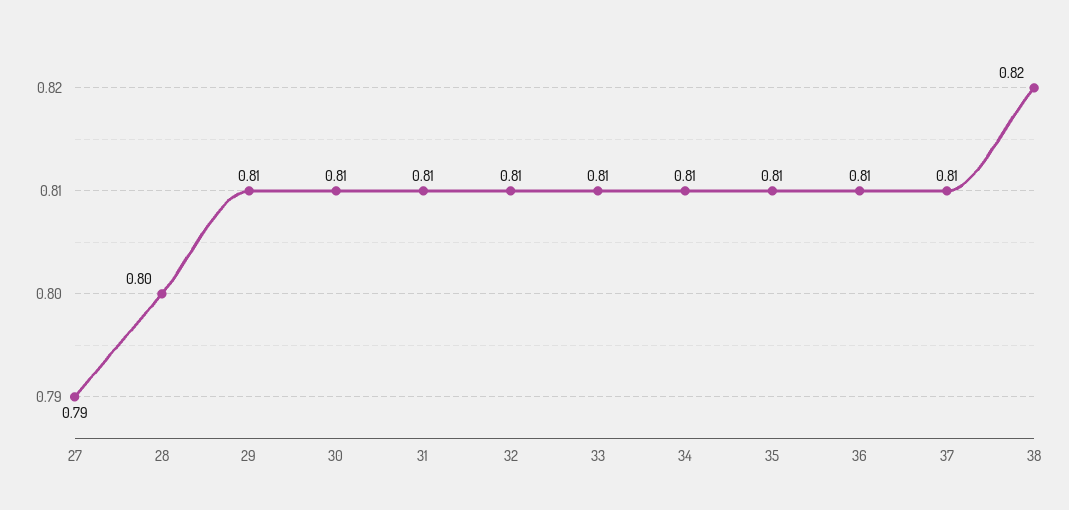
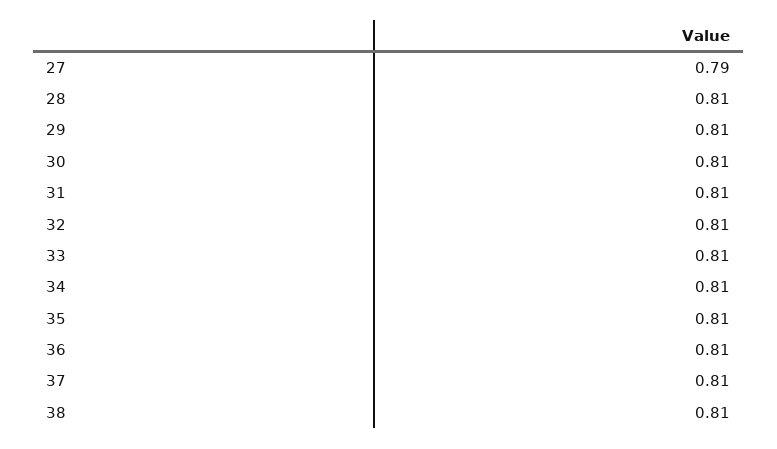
  {
    "27": 0.79,
-   "28": 0.8,
+   "28": 0.81,
    "29": 0.81,
    "30": 0.81,
    "31": 0.81,
    "32": 0.81,
    "33": 0.81,
    "34": 0.81,
    "35": 0.81,
    "36": 0.81,
    "37": 0.81,
-   "38": 0.82
+   "38": 0.81
  }

